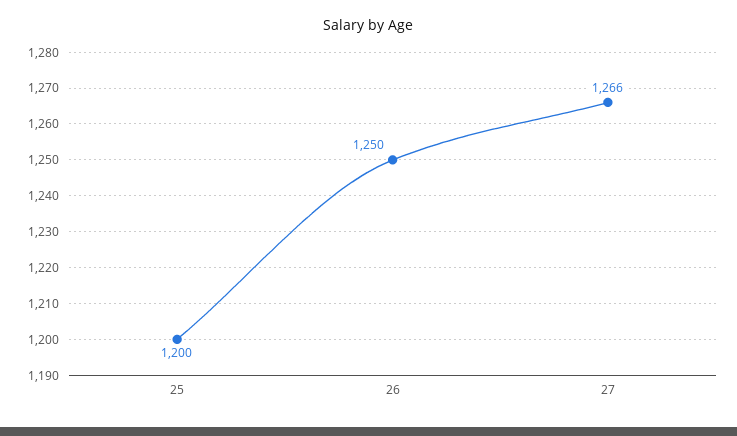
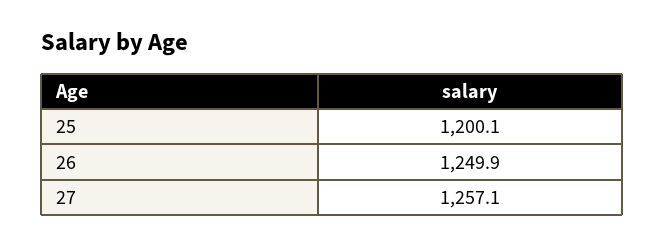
  {
    "25": 1200.1,
    "26": 1249.9,
-   "27": 1266
+   "27": 1257.1
  }

